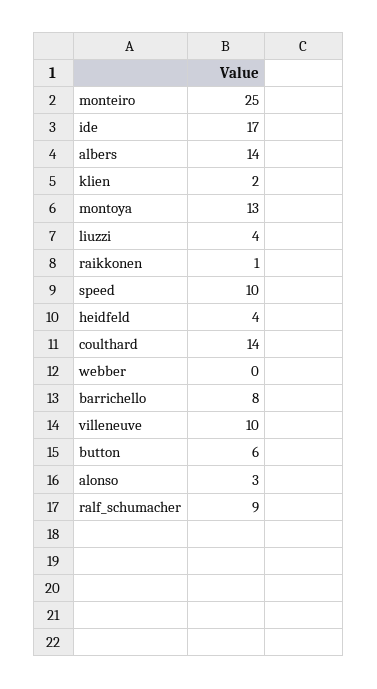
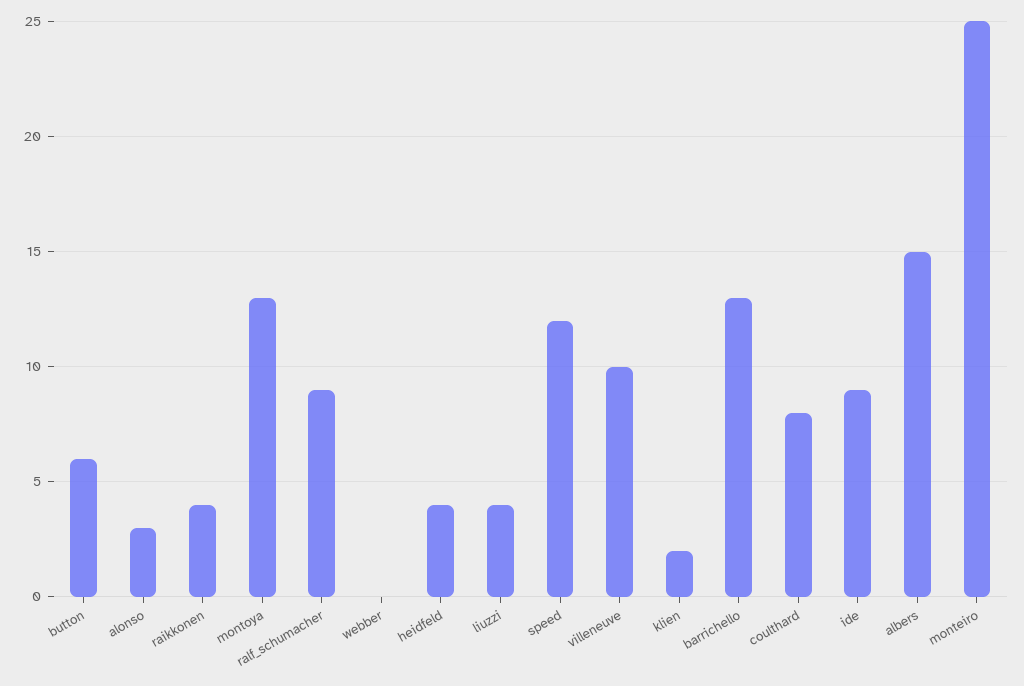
  {
    "monteiro": 25,
-   "ide": 17,
+   "ide": 9,
-   "albers": 14,
+   "albers": 15,
    "klien": 2,
    "montoya": 13,
    "liuzzi": 4,
-   "raikkonen": 1,
+   "raikkonen": 4,
-   "speed": 10,
+   "speed": 12,
    "heidfeld": 4,
-   "coulthard": 14,
+   "coulthard": 8,
    "webber": 0,
-   "barrichello": 8,
+   "barrichello": 13,
    "villeneuve": 10,
    "button": 6,
    "alonso": 3,
    "ralf_schumacher": 9
  }

